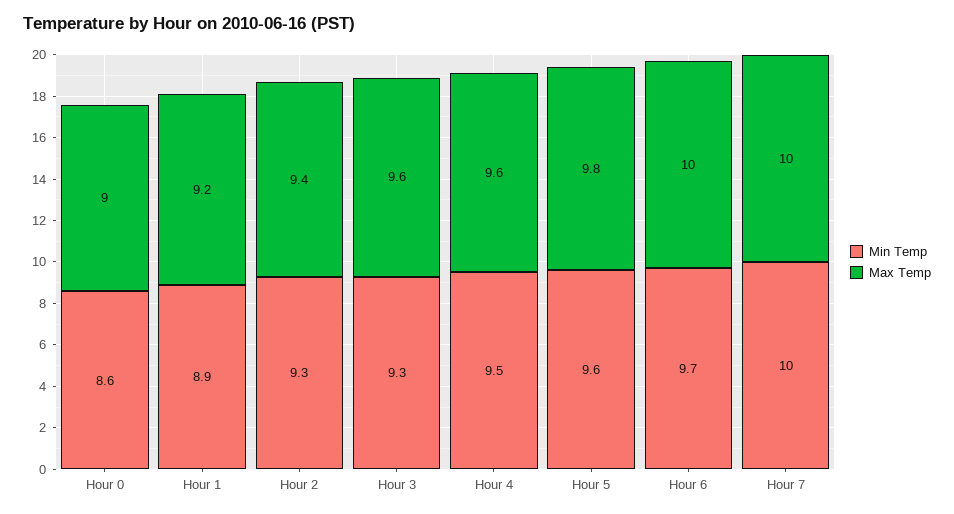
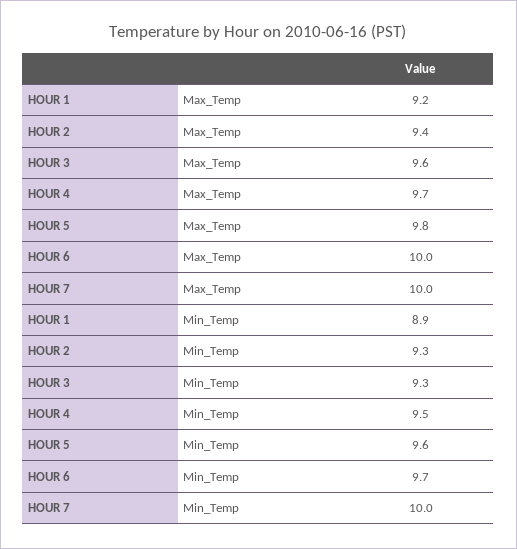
  {
    "Min Temp": {
-     "Hour 0": 8.6,
      "Hour 1": 8.9,
      "Hour 2": 9.3,
      "Hour 3": 9.3,
      "Hour 4": 9.5,
      "Hour 5": 9.6,
      "Hour 6": 9.7,
      "Hour 7": 10
    },
    "Max Temp": {
-     "Hour 0": 9,
      "Hour 1": 9.2,
      "Hour 2": 9.4,
      "Hour 3": 9.6,
-     "Hour 4": 9.6,
+     "Hour 4": 9.7,
      "Hour 5": 9.8,
      "Hour 6": 10,
      "Hour 7": 10
    }
  }

